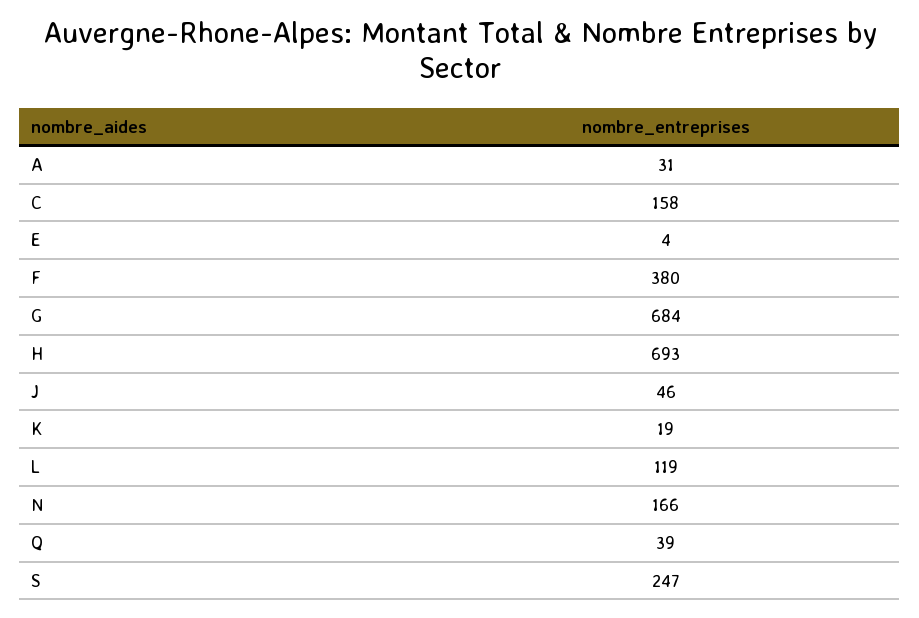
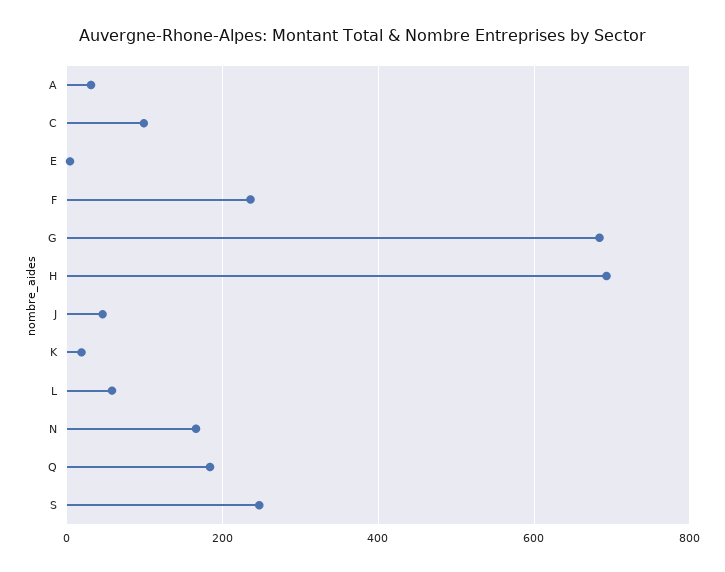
  {
    "A": 31,
-   "C": 158,
+   "C": 100,
    "E": 4,
-   "F": 380,
+   "F": 240,
    "G": 684,
    "H": 693,
    "J": 46,
    "K": 19,
-   "L": 119,
+   "L": 60,
    "N": 166,
-   "Q": 39,
+   "Q": 180,
    "S": 247
  }

